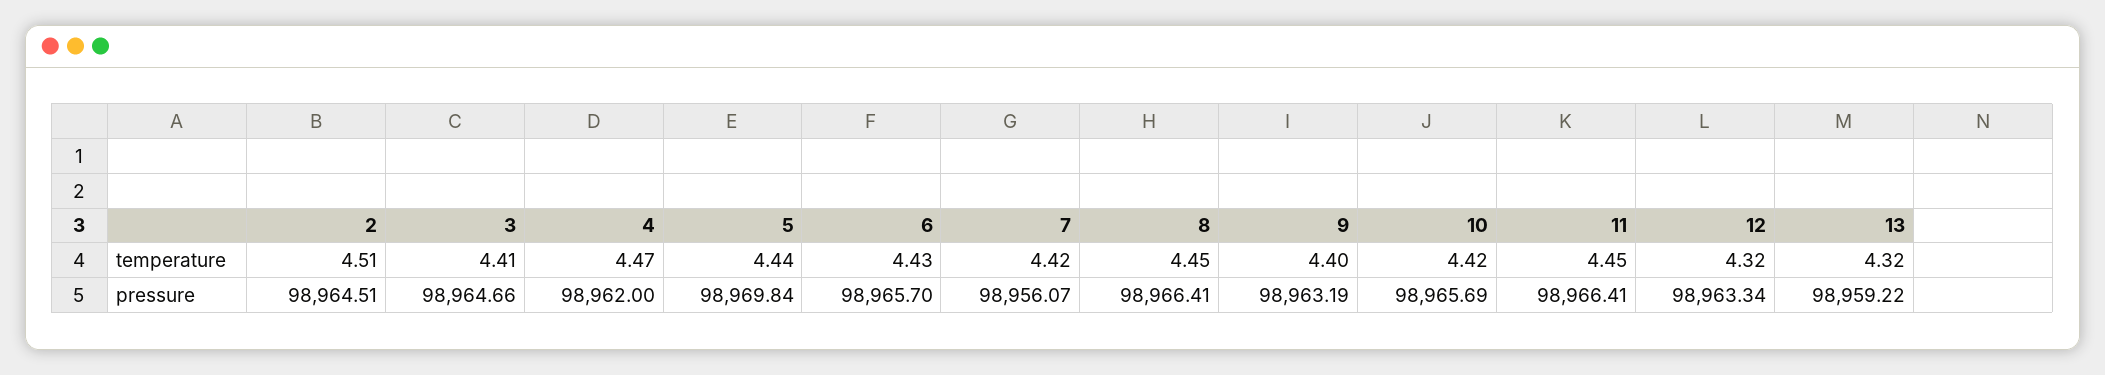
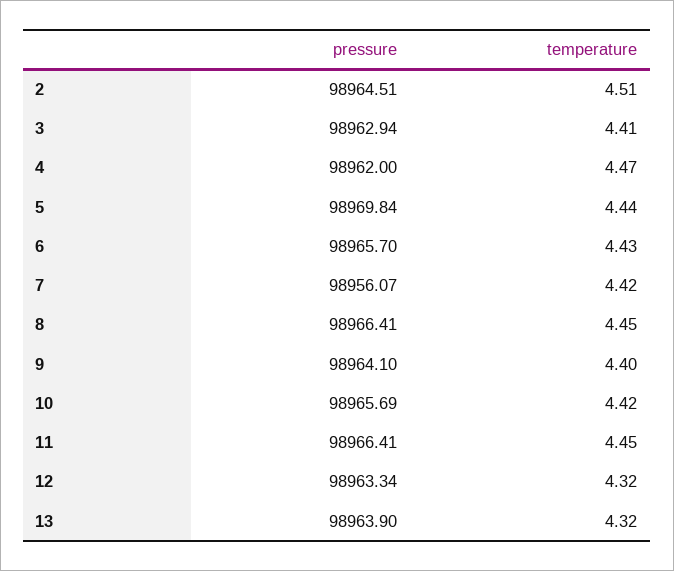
  {
    "2": {
      "temperature": 4.51,
      "pressure": 98964.51
    },
    "3": {
      "temperature": 4.41,
-     "pressure": 98964.66
+     "pressure": 98962.94
    },
    "4": {
      "temperature": 4.47,
      "pressure": 98962
    },
    "5": {
      "temperature": 4.44,
      "pressure": 98969.84
    },
    "6": {
      "temperature": 4.43,
      "pressure": 98965.7
    },
    "7": {
      "temperature": 4.42,
      "pressure": 98956.07
    },
    "8": {
      "temperature": 4.45,
      "pressure": 98966.41
    },
    "9": {
      "temperature": 4.4,
-     "pressure": 98963.19
+     "pressure": 98964.1
    },
    "10": {
      "temperature": 4.42,
      "pressure": 98965.69
    },
    "11": {
      "temperature": 4.45,
      "pressure": 98966.41
    },
    "12": {
      "temperature": 4.32,
      "pressure": 98963.34
    },
    "13": {
      "temperature": 4.32,
-     "pressure": 98959.22
+     "pressure": 98963.9
    }
  }

